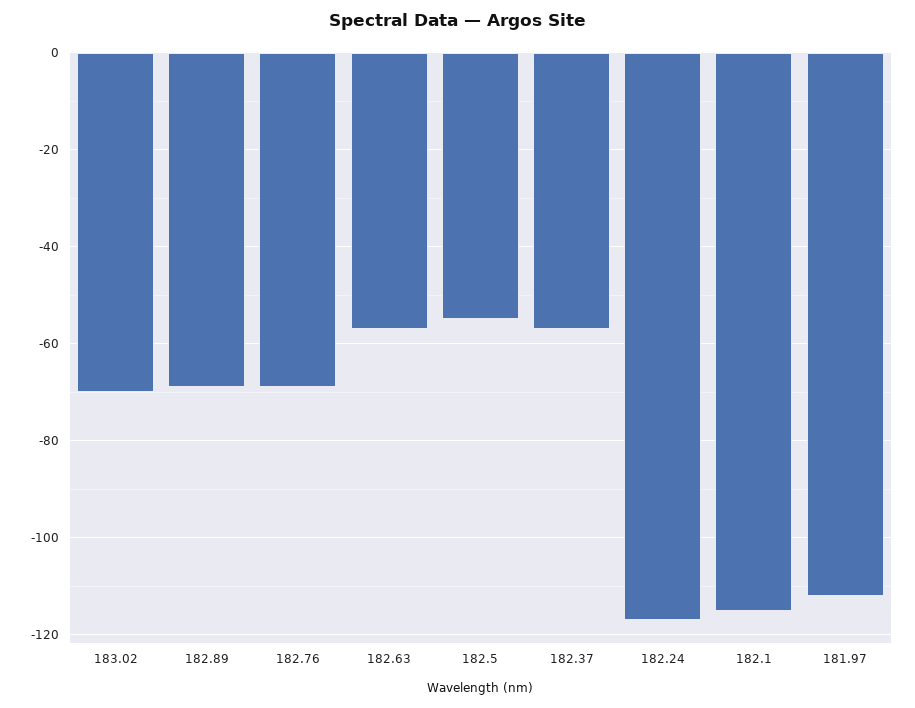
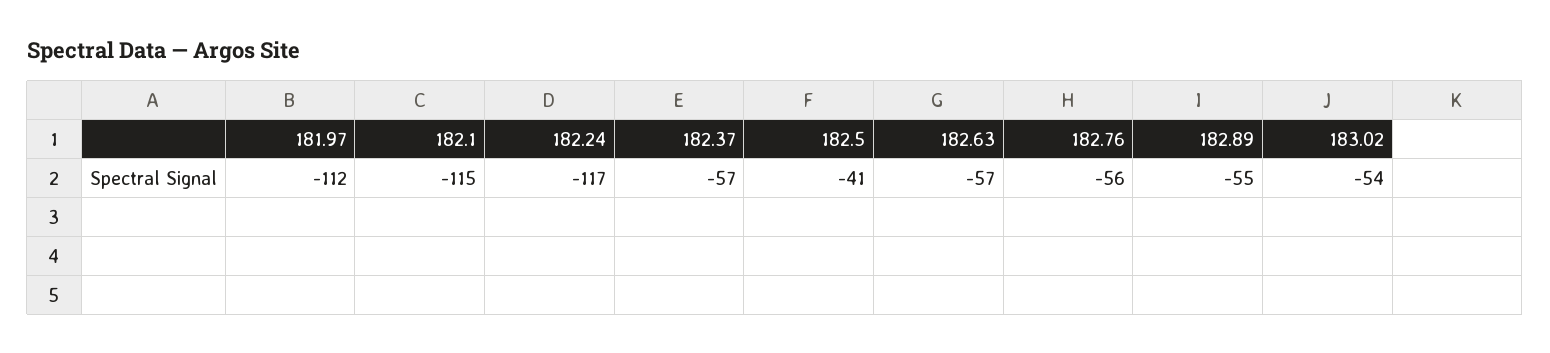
  {
-   "183.02": -70,
+   "183.02": -54,
-   "182.89": -70,
+   "182.89": -55,
-   "182.76": -70,
+   "182.76": -56,
    "182.63": -57,
-   "182.5": -55,
+   "182.5": -41,
    "182.37": -57,
    "182.24": -117,
    "182.1": -115,
    "181.97": -112
  }

